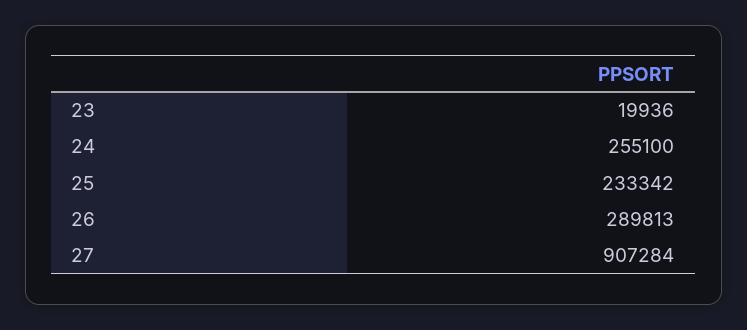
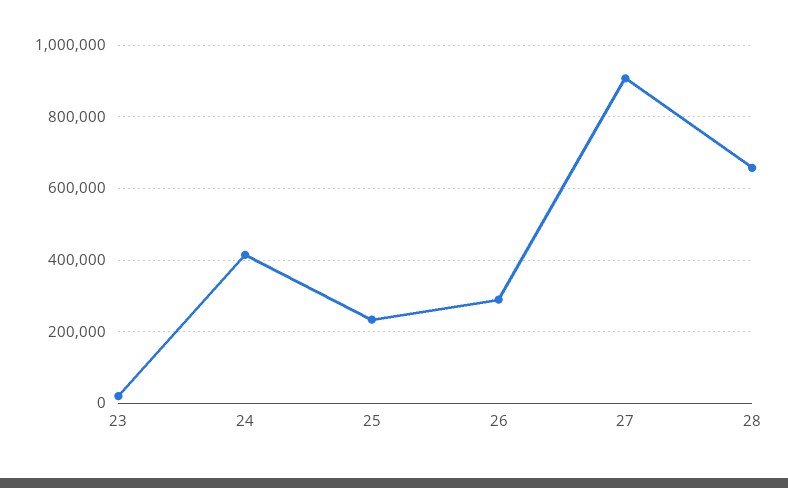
  {
    "23": 19936,
-   "24": 255100,
+   "24": 420000,
    "25": 233342,
    "26": 289813,
-   "27": 907284
+   "27": 907284,
+   "28": 660000
  }

